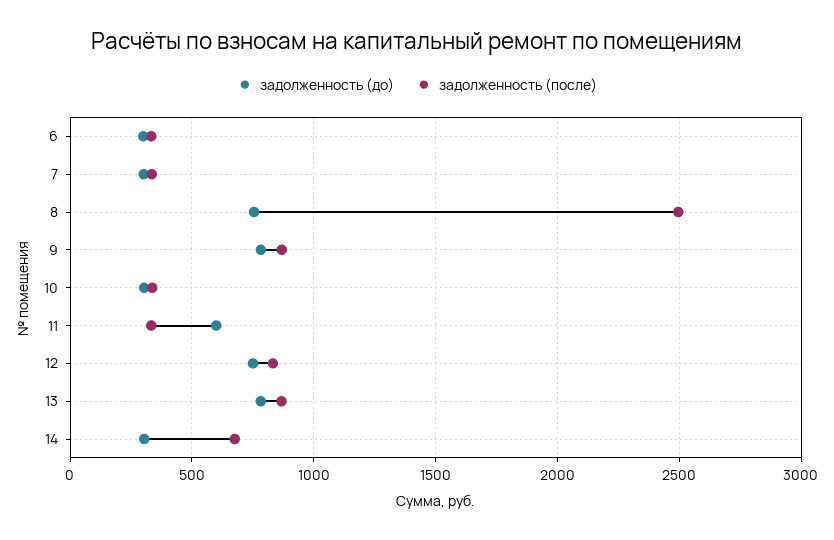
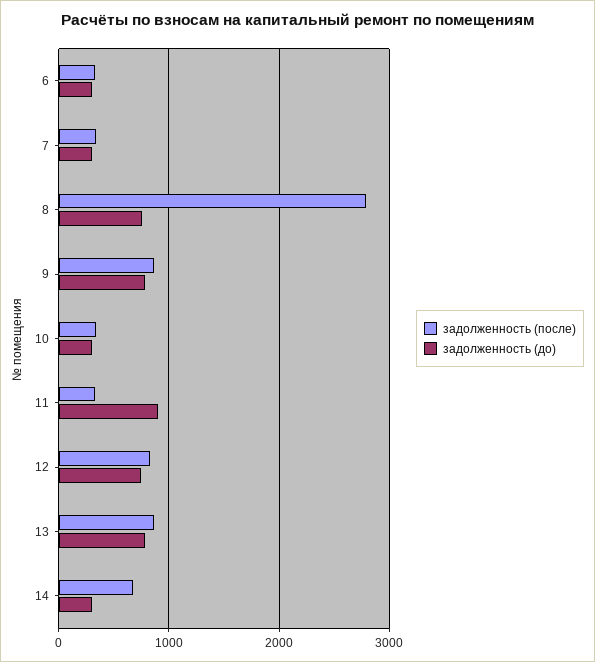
  {
    "задолженность (до)": {
      "6": 300,
      "7": 300,
      "8": 750,
      "9": 800,
      "10": 300,
-     "11": 600,
+     "11": 900,
      "12": 750,
      "13": 800,
      "14": 300
    },
    "задолженность (после)": {
      "6": 350,
      "7": 350,
-     "8": 2500,
+     "8": 2800,
      "9": 850,
      "10": 350,
      "11": 350,
      "12": 850,
      "13": 850,
      "14": 700
    }
  }

